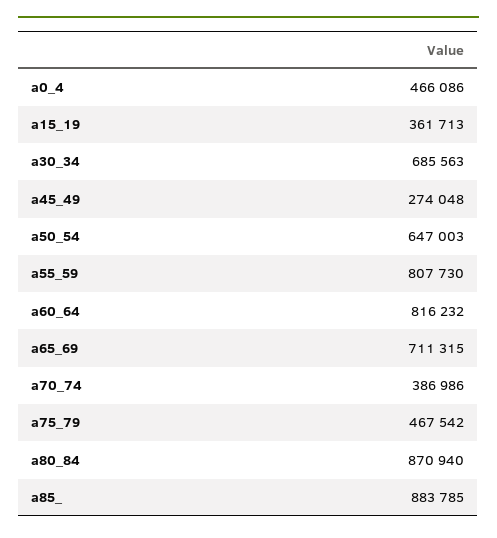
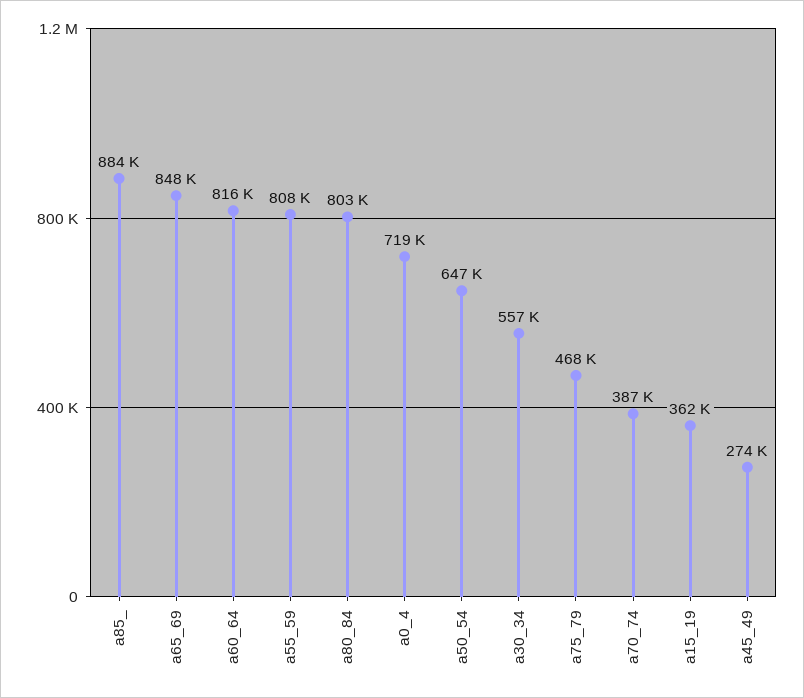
  {
-   "a0_4": 466086,
+   "a0_4": 719000,
    "a15_19": 361713,
-   "a30_34": 685563,
+   "a30_34": 557000,
    "a45_49": 274048,
    "a50_54": 647003,
    "a55_59": 807730,
    "a60_64": 816232,
-   "a65_69": 711315,
+   "a65_69": 848000,
    "a70_74": 386986,
    "a75_79": 467542,
-   "a80_84": 870940,
+   "a80_84": 803000,
    "a85_": 883785
  }

